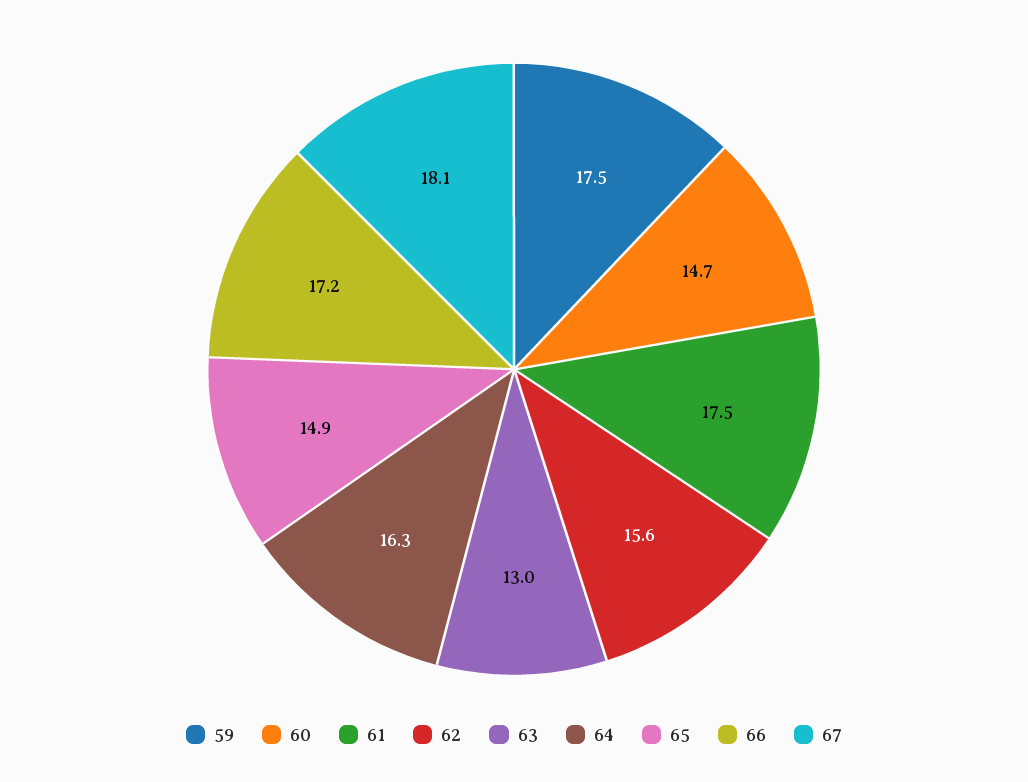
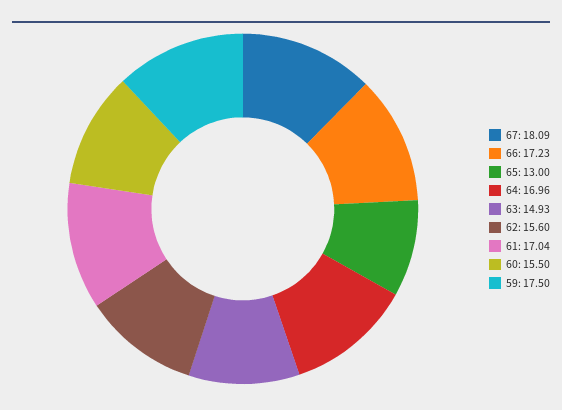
  {
    "59": 17.5,
-   "60": 14.7,
+   "60": 15.5,
-   "61": 17.5,
+   "61": 17.04,
    "62": 15.6,
-   "63": 13,
+   "63": 14.93,
-   "64": 16.3,
+   "64": 16.96,
-   "65": 14.9,
+   "65": 13,
    "66": 17.23,
    "67": 18.09
  }

